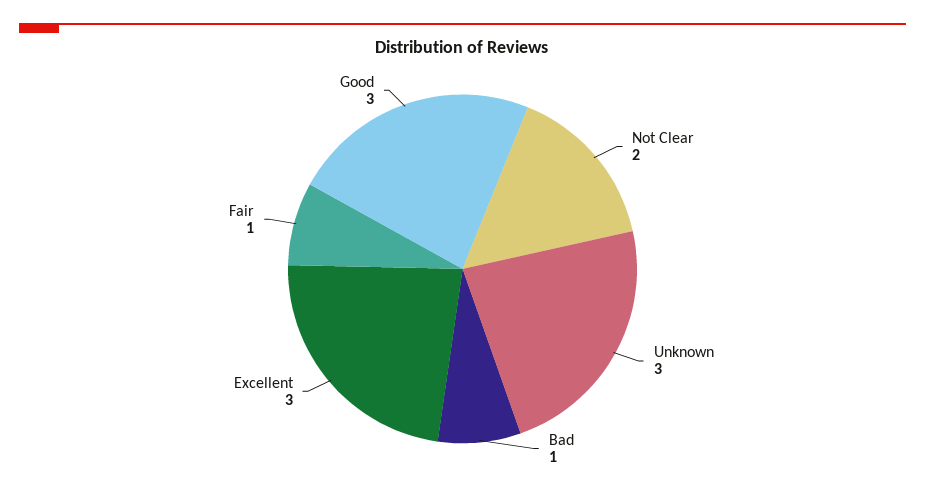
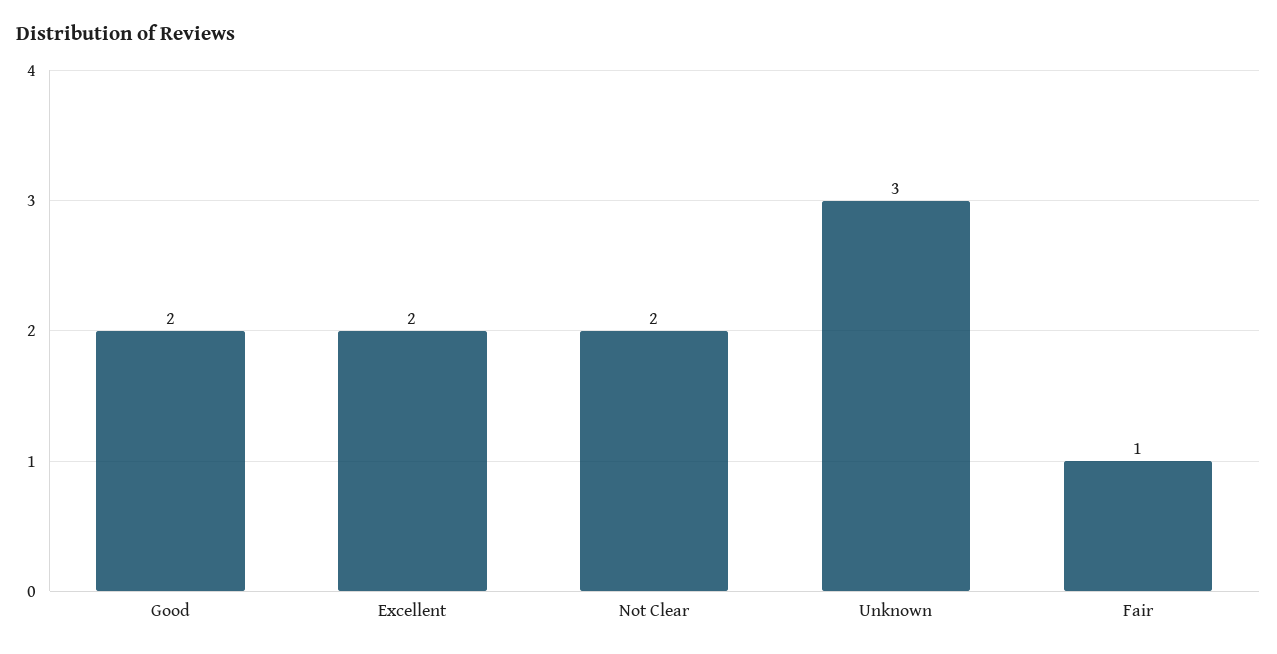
  {
    "Not Clear": 2,
    "Unknown": 3,
-   "Bad": 1,
-   "Excellent": 3,
+   "Excellent": 2,
    "Fair": 1,
-   "Good": 3
+   "Good": 2
  }

